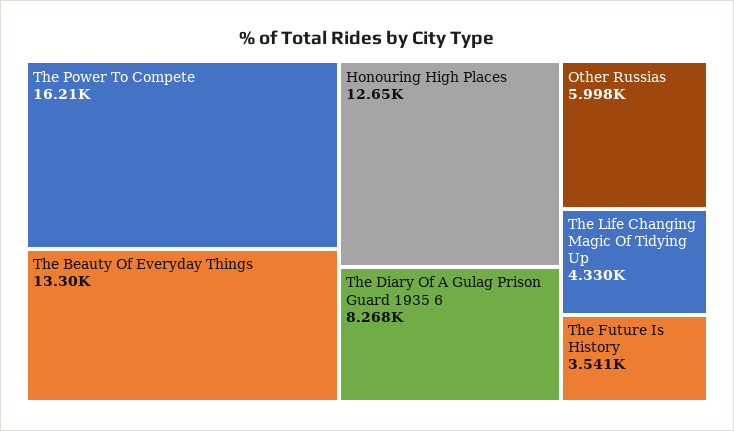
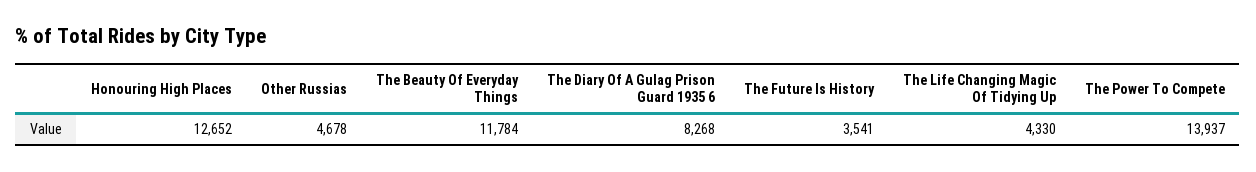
  {
-   "The Power To Compete": 16210,
+   "The Power To Compete": 13937,
-   "The Beauty Of Everyday Things": 13300,
+   "The Beauty Of Everyday Things": 11784,
    "Honouring High Places": 12652,
    "The Diary Of A Gulag Prison Guard 1935 6": 8268,
-   "Other Russias": 5998,
+   "Other Russias": 4678,
    "The Life Changing Magic Of Tidying Up": 4330,
    "The Future Is History": 3541
  }

